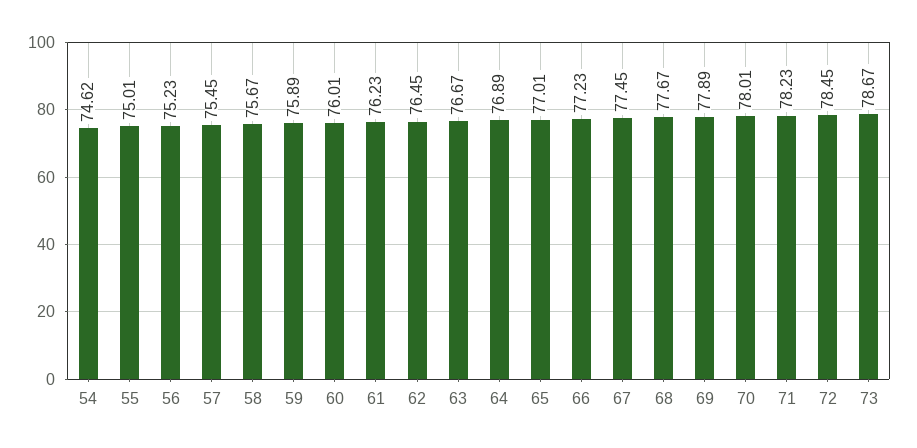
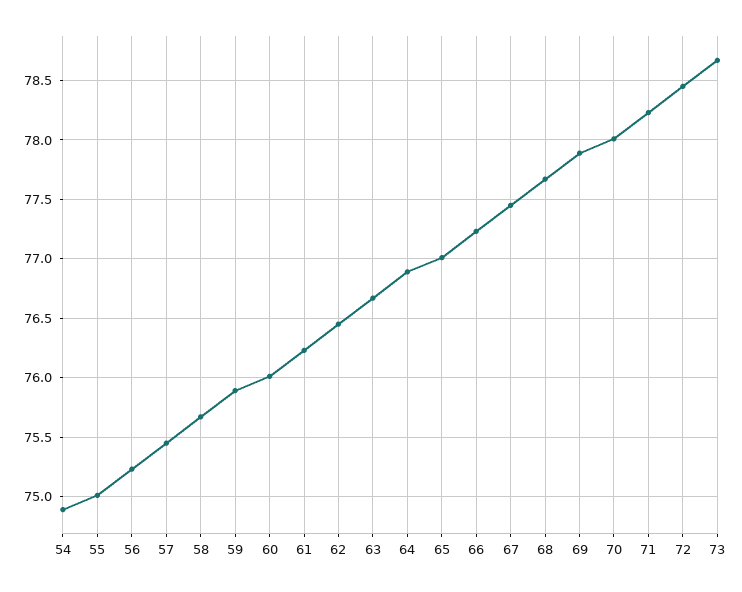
  {
-   "54": 74.62,
+   "54": 74.9,
    "55": 75.01,
    "56": 75.23,
    "57": 75.45,
    "58": 75.67,
    "59": 75.89,
    "60": 76.01,
    "61": 76.23,
    "62": 76.45,
    "63": 76.67,
    "64": 76.89,
    "65": 77.01,
    "66": 77.23,
    "67": 77.45,
    "68": 77.67,
    "69": 77.89,
    "70": 78.01,
    "71": 78.23,
    "72": 78.45,
    "73": 78.67
  }

